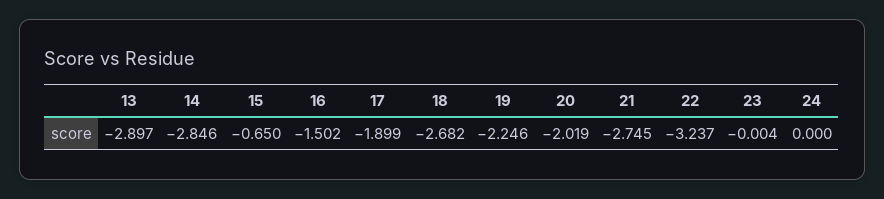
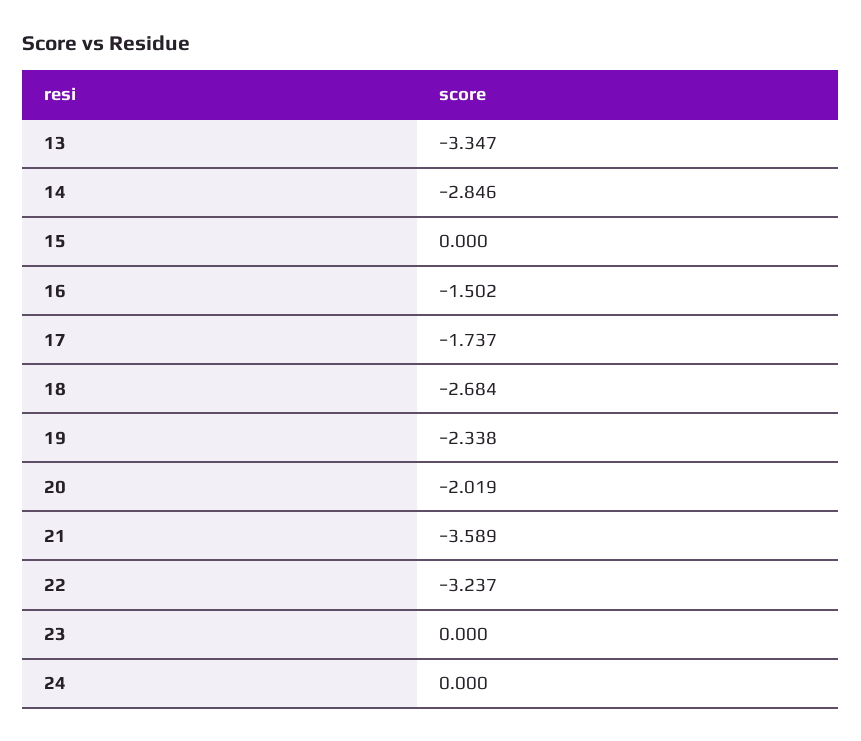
  {
-   "13": -2.897,
+   "13": -3.347,
    "14": -2.846,
-   "15": -0.65,
+   "15": 0,
    "16": -1.502,
-   "17": -1.899,
+   "17": -1.737,
-   "18": -2.682,
+   "18": -2.684,
-   "19": -2.246,
+   "19": -2.338,
    "20": -2.019,
-   "21": -2.745,
+   "21": -3.589,
    "22": -3.237,
-   "23": -0.004,
+   "23": 0,
    "24": 0
  }

